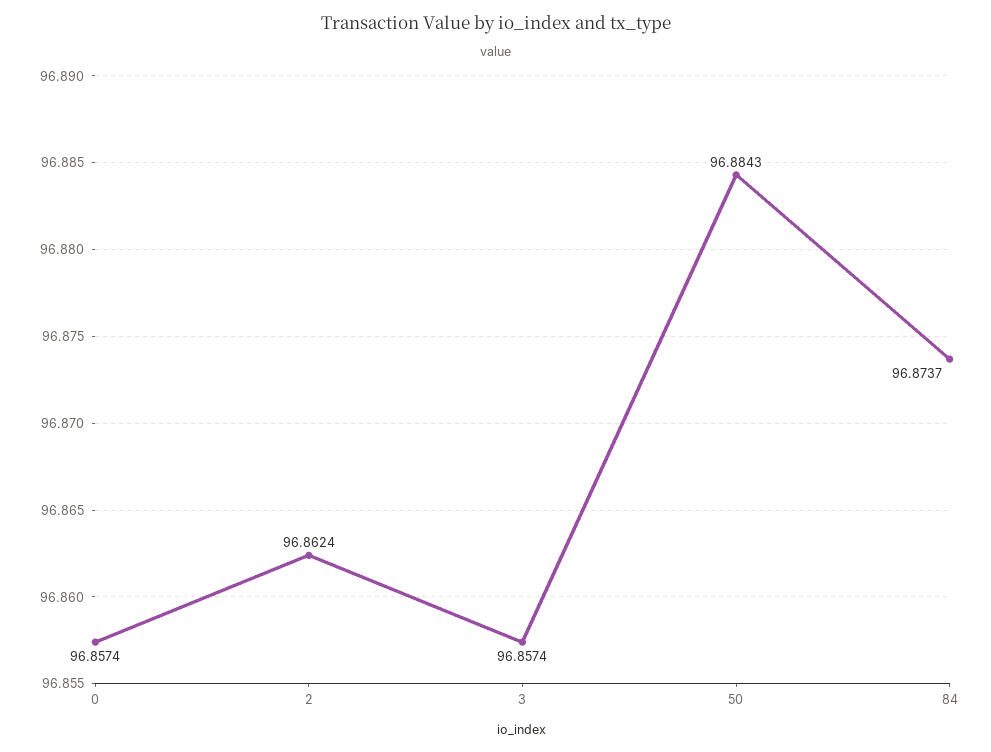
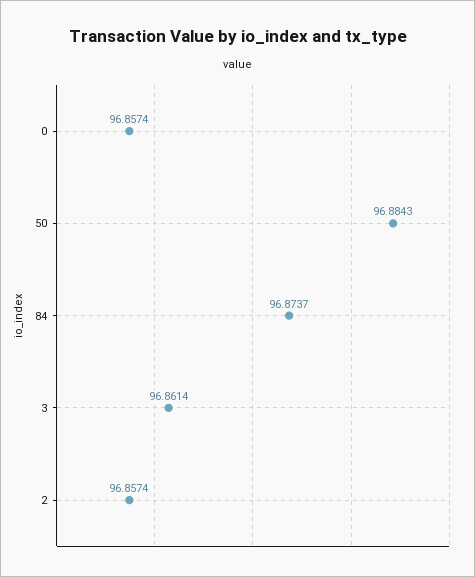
  {
    "0": 96.8574,
-   "2": 96.8624,
+   "2": 96.8574,
-   "3": 96.8574,
+   "3": 96.8614,
    "50": 96.8843,
    "84": 96.8737
  }

